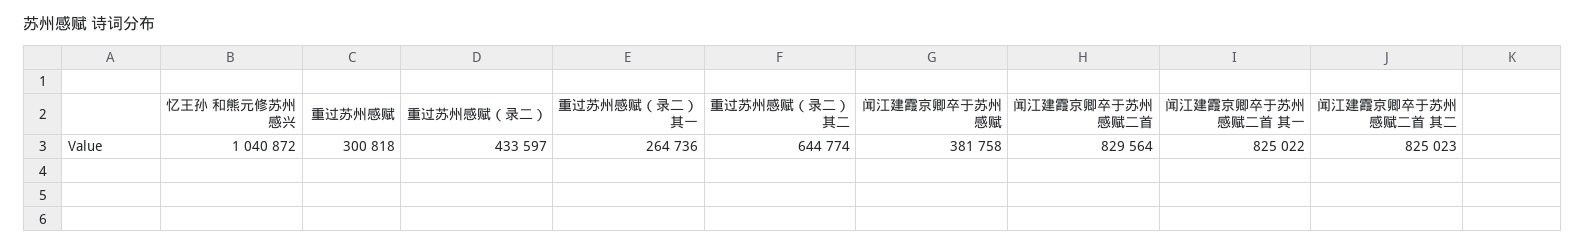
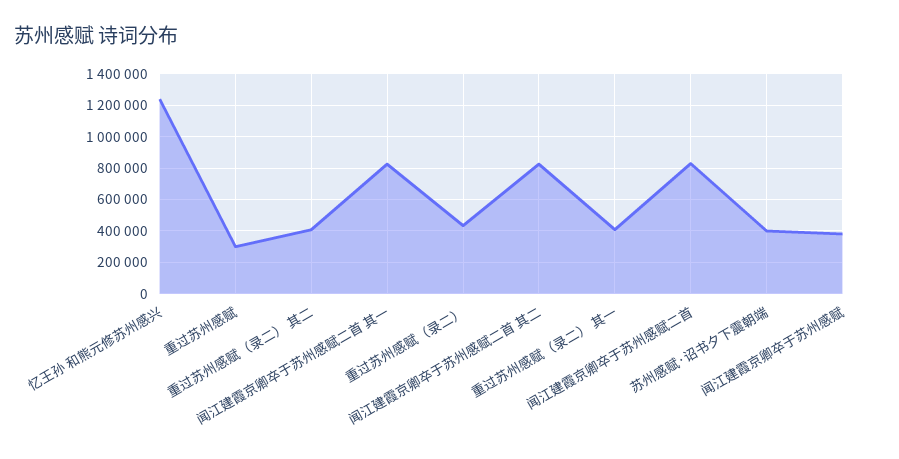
  {
-   "忆王孙 和熊元修苏州感兴": 1040872,
+   "忆王孙 和熊元修苏州感兴": 1250000,
    "重过苏州感赋": 300818,
    "重过苏州感赋（录二）": 433597,
-   "重过苏州感赋（录二） 其一": 264736,
+   "重过苏州感赋（录二） 其一": 400000,
-   "重过苏州感赋（录二） 其二": 644774,
+   "重过苏州感赋（录二） 其二": 400000,
    "闻江建霞京卿卒于苏州感赋": 381758,
    "闻江建霞京卿卒于苏州感赋二首": 829564,
    "闻江建霞京卿卒于苏州感赋二首 其一": 825022,
-   "闻江建霞京卿卒于苏州感赋二首 其二": 825023
+   "闻江建霞京卿卒于苏州感赋二首 其二": 825023,
+   "苏州感赋·诏书夕下震朝端": 400000
  }

